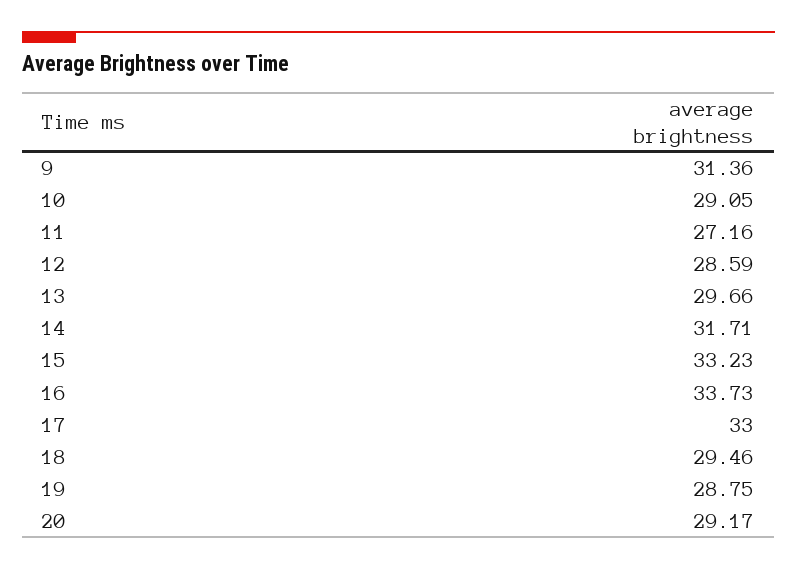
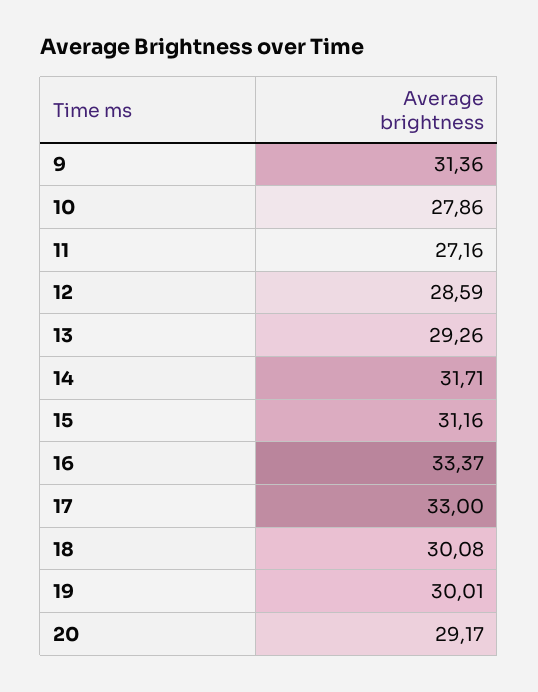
  {
    "9": 31.36,
-   "10": 29.05,
+   "10": 27.86,
    "11": 27.16,
    "12": 28.59,
-   "13": 29.66,
+   "13": 29.26,
    "14": 31.71,
-   "15": 33.23,
+   "15": 31.16,
-   "16": 33.73,
+   "16": 33.37,
    "17": 33,
-   "18": 29.46,
+   "18": 30.08,
-   "19": 28.75,
+   "19": 30.01,
    "20": 29.17
  }

